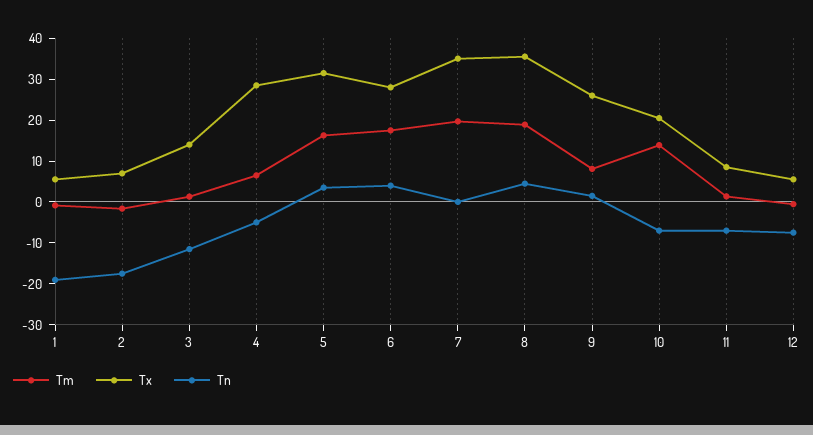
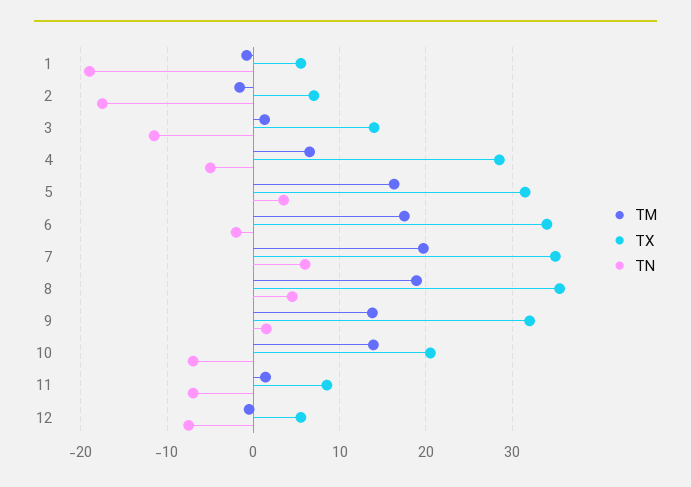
  {
    "Tm": {
      "1": -1,
      "2": -2,
      "3": 1,
      "4": 7,
      "5": 16,
      "6": 18,
      "7": 20,
      "8": 19,
-     "9": 8,
+     "9": 14,
      "10": 14,
      "11": 1,
      "12": -1
    },
    "Tx": {
      "1": 6,
      "2": 7,
      "3": 14,
      "4": 29,
      "5": 32,
-     "6": 28,
+     "6": 34,
      "7": 35,
      "8": 36,
-     "9": 26,
+     "9": 32,
      "10": 21,
      "11": 9,
      "12": 6
    },
    "Tn": {
      "1": -19,
      "2": -18,
      "3": -12,
      "4": -5,
      "5": 4,
-     "6": 4,
+     "6": -2,
-     "7": 0,
+     "7": 6,
      "8": 5,
      "9": 2,
      "10": -7,
      "11": -7,
      "12": -8
    }
  }

